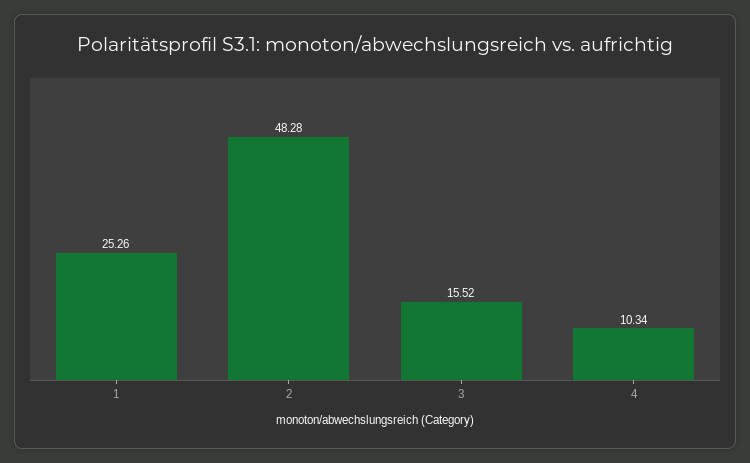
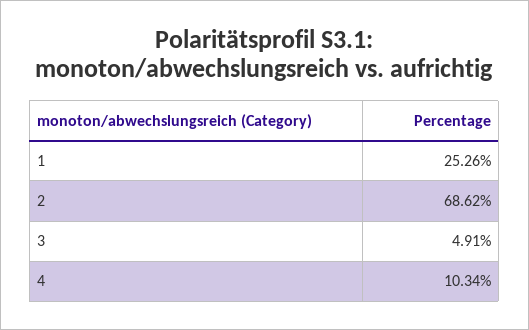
  {
    "1": 25.26,
-   "2": 48.28,
+   "2": 68.62,
-   "3": 15.52,
+   "3": 4.91,
    "4": 10.34
  }

